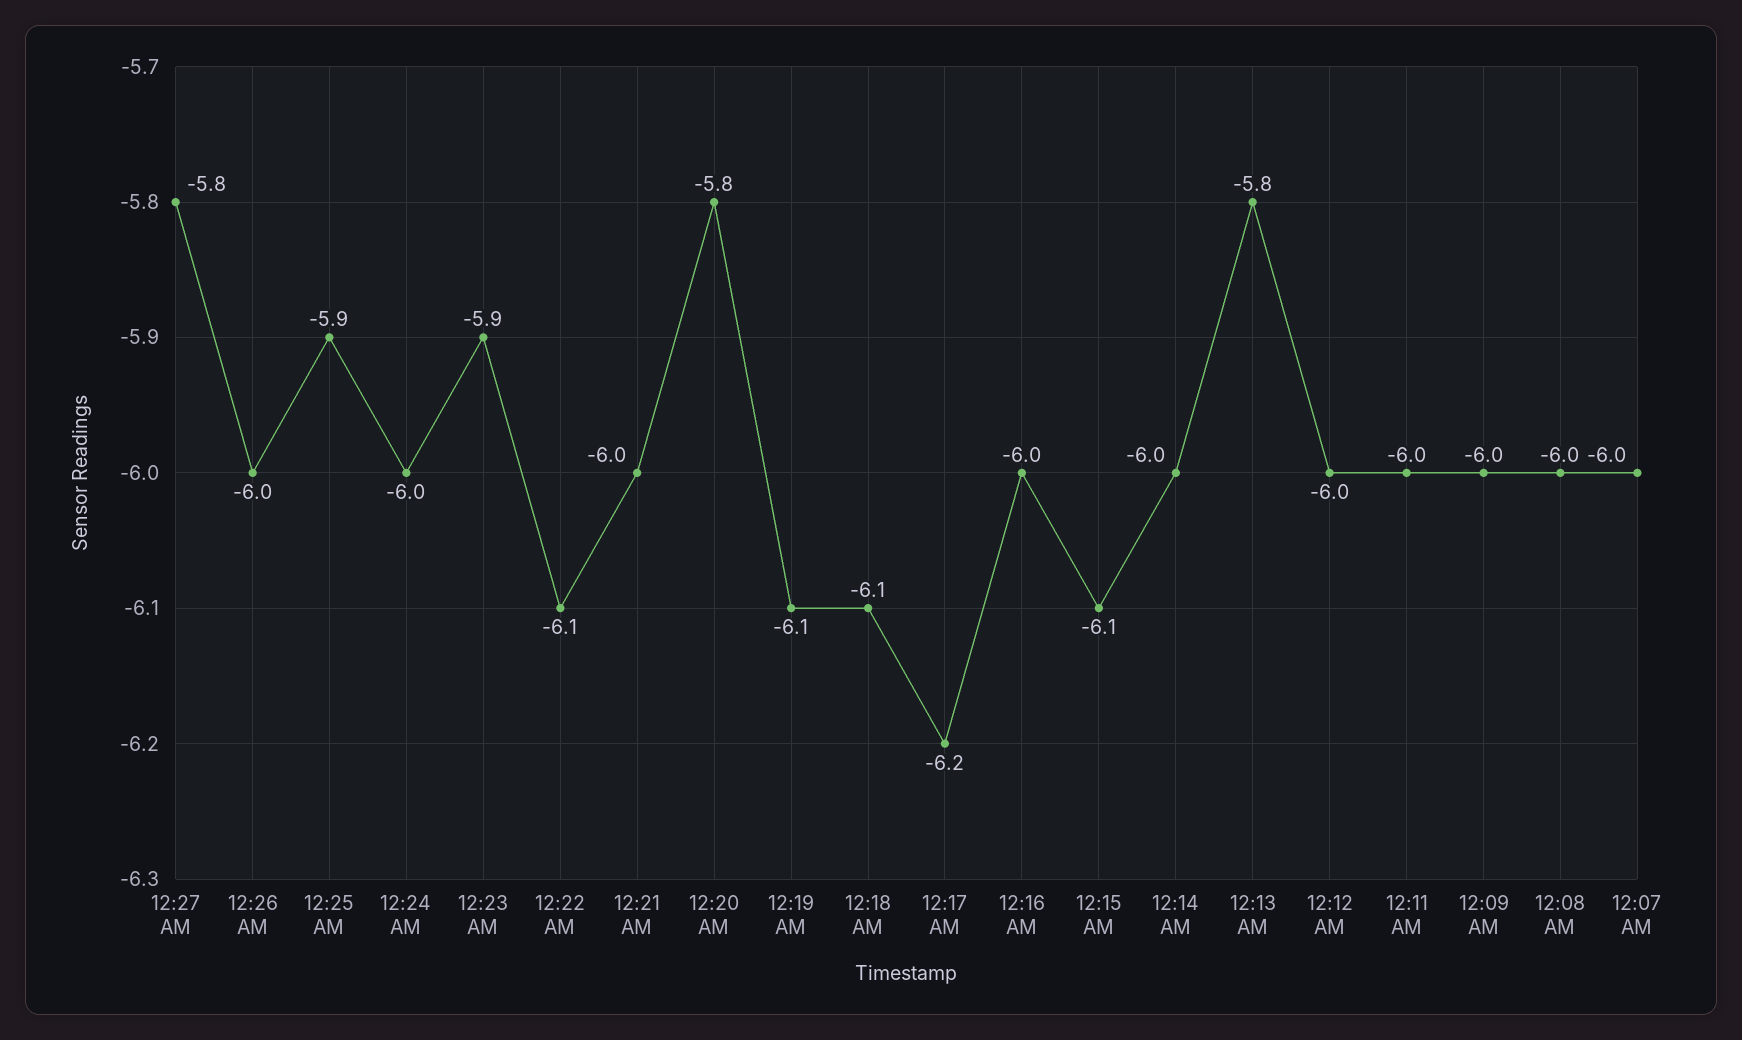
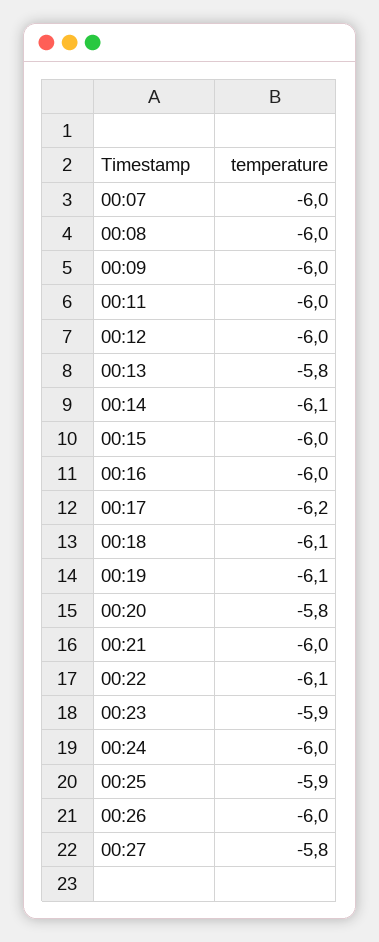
  {
    "12:27 AM": -5.8,
    "12:26 AM": -6,
    "12:25 AM": -5.9,
    "12:24 AM": -6,
    "12:23 AM": -5.9,
    "12:22 AM": -6.1,
    "12:21 AM": -6,
    "12:20 AM": -5.8,
    "12:19 AM": -6.1,
    "12:18 AM": -6.1,
    "12:17 AM": -6.2,
    "12:16 AM": -6,
-   "12:15 AM": -6.1,
+   "12:15 AM": -6,
-   "12:14 AM": -6,
+   "12:14 AM": -6.1,
    "12:13 AM": -5.8,
    "12:12 AM": -6,
    "12:11 AM": -6,
    "12:09 AM": -6,
    "12:08 AM": -6,
    "12:07 AM": -6
  }

